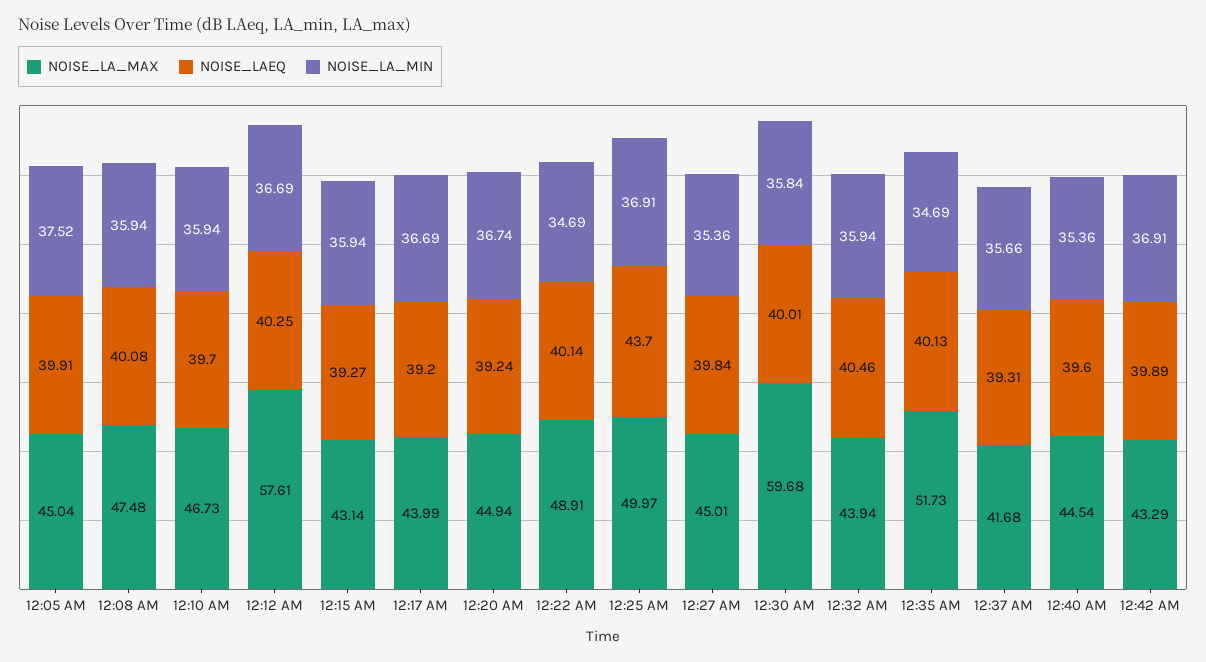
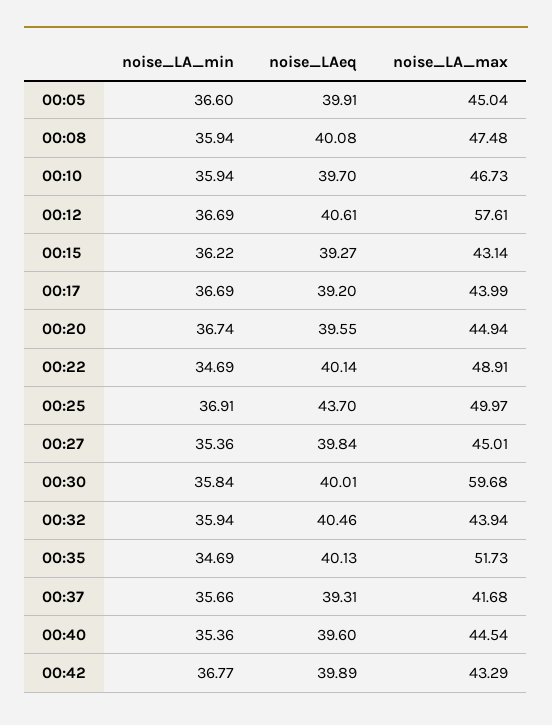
  {
    "NOISE_LA_MAX": {
      "12:05 AM": 45.04,
      "12:08 AM": 47.48,
      "12:10 AM": 46.73,
      "12:12 AM": 57.61,
      "12:15 AM": 43.14,
      "12:17 AM": 43.99,
      "12:20 AM": 44.94,
      "12:22 AM": 48.91,
      "12:25 AM": 49.97,
      "12:27 AM": 45.01,
      "12:30 AM": 59.68,
      "12:32 AM": 43.94,
      "12:35 AM": 51.73,
      "12:37 AM": 41.68,
      "12:40 AM": 44.54,
      "12:42 AM": 43.29
    },
    "NOISE_LAEQ": {
      "12:05 AM": 39.91,
      "12:08 AM": 40.08,
      "12:10 AM": 39.7,
-     "12:12 AM": 40.25,
+     "12:12 AM": 40.61,
      "12:15 AM": 39.27,
      "12:17 AM": 39.2,
-     "12:20 AM": 39.24,
+     "12:20 AM": 39.55,
      "12:22 AM": 40.14,
      "12:25 AM": 43.7,
      "12:27 AM": 39.84,
      "12:30 AM": 40.01,
      "12:32 AM": 40.46,
      "12:35 AM": 40.13,
      "12:37 AM": 39.31,
      "12:40 AM": 39.6,
      "12:42 AM": 39.89
    },
    "NOISE_LA_MIN": {
-     "12:05 AM": 37.52,
+     "12:05 AM": 36.6,
      "12:08 AM": 35.94,
      "12:10 AM": 35.94,
      "12:12 AM": 36.69,
-     "12:15 AM": 35.94,
+     "12:15 AM": 36.22,
      "12:17 AM": 36.69,
      "12:20 AM": 36.74,
      "12:22 AM": 34.69,
      "12:25 AM": 36.91,
      "12:27 AM": 35.36,
      "12:30 AM": 35.84,
      "12:32 AM": 35.94,
      "12:35 AM": 34.69,
      "12:37 AM": 35.66,
      "12:40 AM": 35.36,
-     "12:42 AM": 36.91
+     "12:42 AM": 36.77
    }
  }

